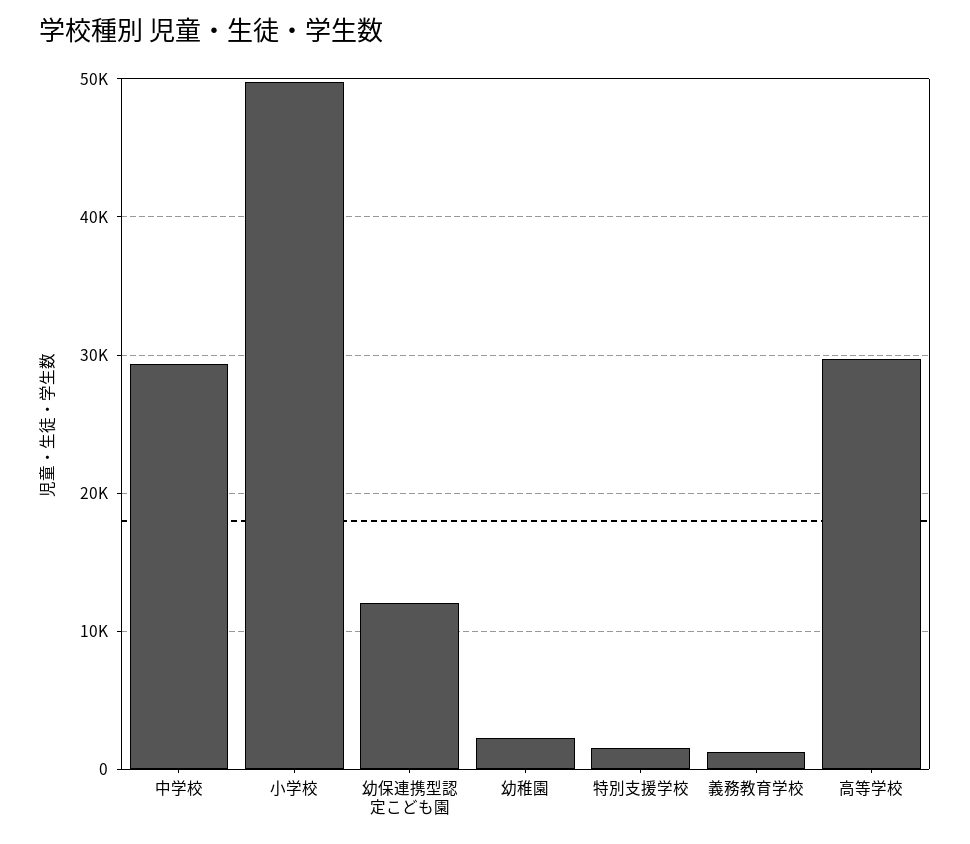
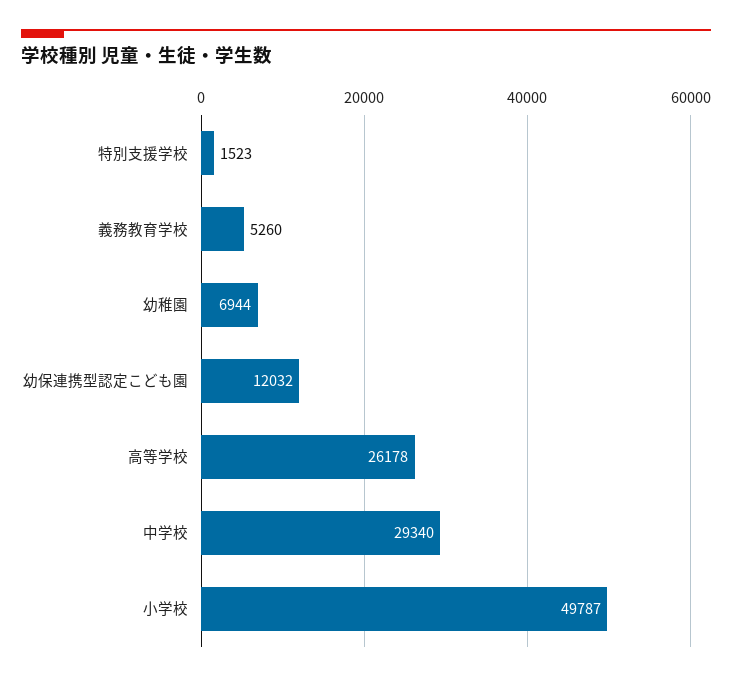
  {
    "中学校": 29340,
    "小学校": 49787,
    "幼保連携型認定こども園": 12032,
-   "幼稚園": 2000,
+   "幼稚園": 6944,
    "特別支援学校": 1523,
-   "義務教育学校": 1000,
+   "義務教育学校": 5260,
-   "高等学校": 30000
+   "高等学校": 26178
  }

